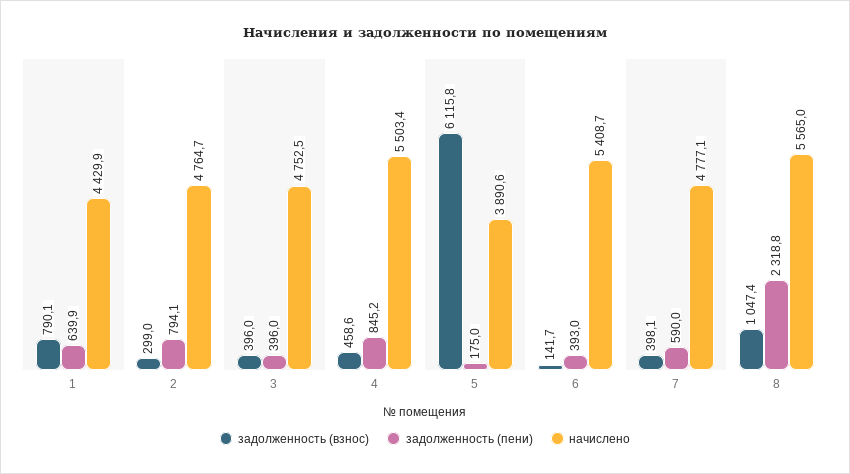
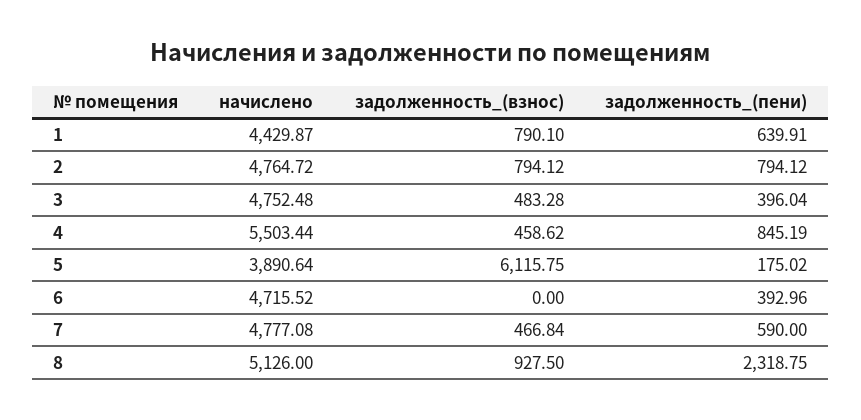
  {
    "задолженность (взнос)": {
      "1": 790.1,
-     "2": 299,
+     "2": 794.12,
-     "3": 396,
+     "3": 483.28,
      "4": 458.62,
      "5": 6115.75,
-     "6": 141.7,
+     "6": 0,
-     "7": 398.1,
+     "7": 466.84,
-     "8": 1047.4
+     "8": 927.5
    },
    "задолженность (пени)": {
      "1": 639.91,
      "2": 794.12,
      "3": 396.04,
      "4": 845.19,
      "5": 175.02,
      "6": 392.96,
      "7": 590,
      "8": 2318.75
    },
    "начислено": {
      "1": 4429.87,
      "2": 4764.72,
      "3": 4752.48,
      "4": 5503.44,
      "5": 3890.64,
-     "6": 5408.7,
+     "6": 4715.52,
      "7": 4777.08,
-     "8": 5565
+     "8": 5126
    }
  }

